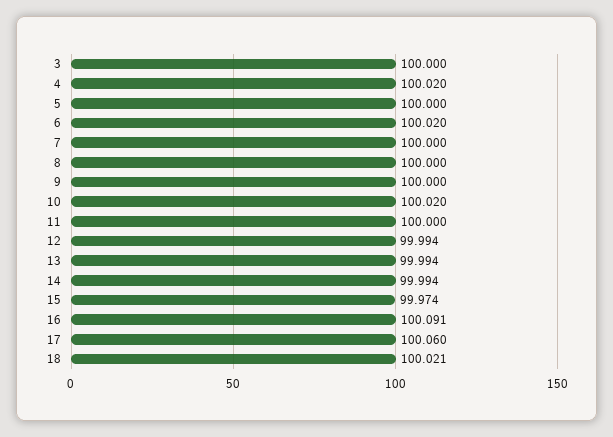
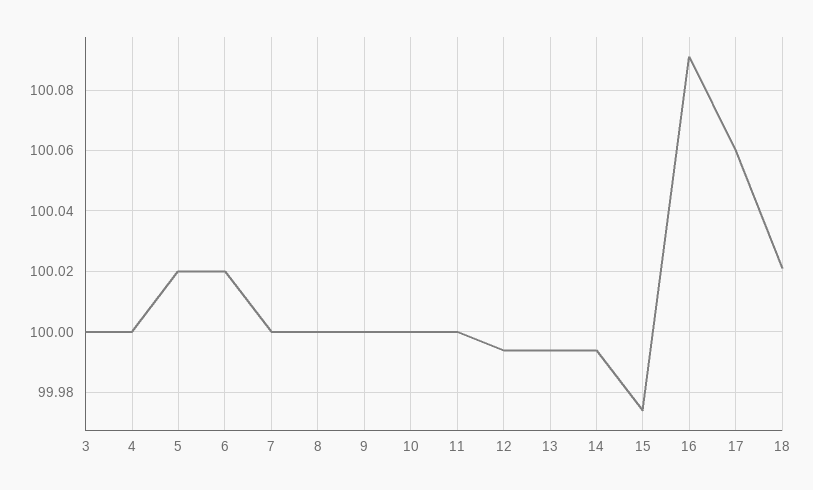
  {
    "3": 100,
-   "4": 100.02,
+   "4": 100,
-   "5": 100,
+   "5": 100.02,
    "6": 100.02,
    "7": 100,
    "8": 100,
    "9": 100,
-   "10": 100.02,
+   "10": 100,
    "11": 100,
    "12": 99.994,
    "13": 99.994,
    "14": 99.994,
    "15": 99.974,
    "16": 100.091,
    "17": 100.06,
    "18": 100.021
  }

